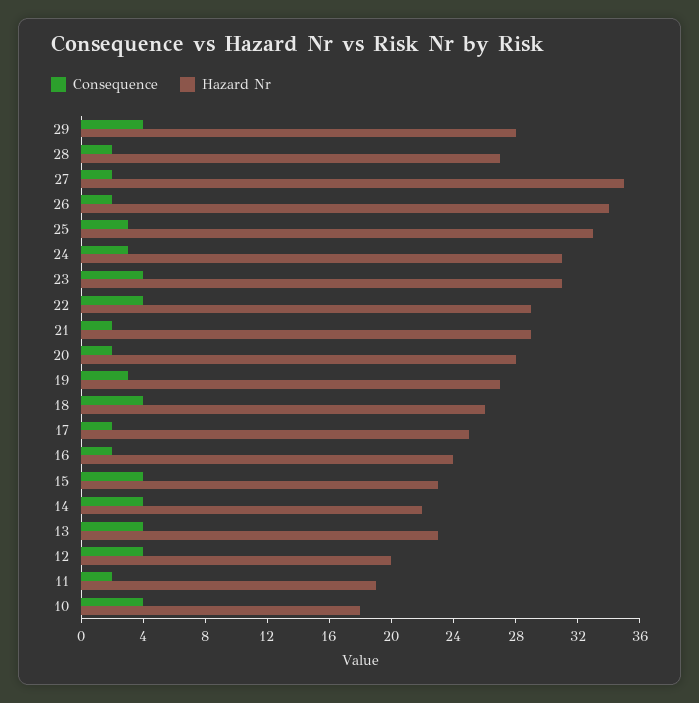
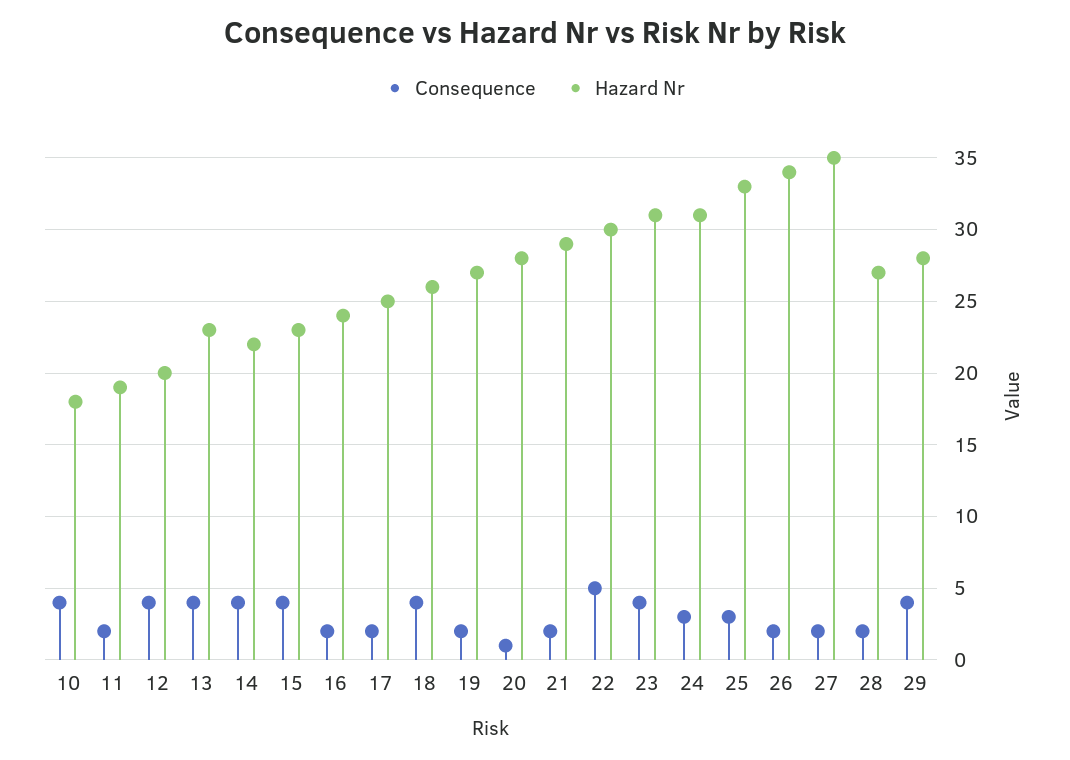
  {
    "Consequence": {
      "29": 4,
      "28": 2,
      "27": 2,
      "26": 2,
      "25": 3,
      "24": 3,
      "23": 4,
-     "22": 4,
+     "22": 5,
      "21": 2,
-     "20": 2,
+     "20": 1,
-     "19": 3,
+     "19": 2,
      "18": 4,
      "17": 2,
      "16": 2,
      "15": 4,
      "14": 4,
      "13": 4,
      "12": 4,
      "11": 2,
      "10": 4
    },
    "Hazard Nr": {
      "29": 28,
      "28": 27,
      "27": 35,
      "26": 34,
      "25": 33,
      "24": 31,
      "23": 31,
-     "22": 29,
+     "22": 30,
      "21": 29,
      "20": 28,
      "19": 27,
      "18": 26,
      "17": 25,
      "16": 24,
      "15": 23,
      "14": 22,
      "13": 23,
      "12": 20,
      "11": 19,
      "10": 18
    }
  }

